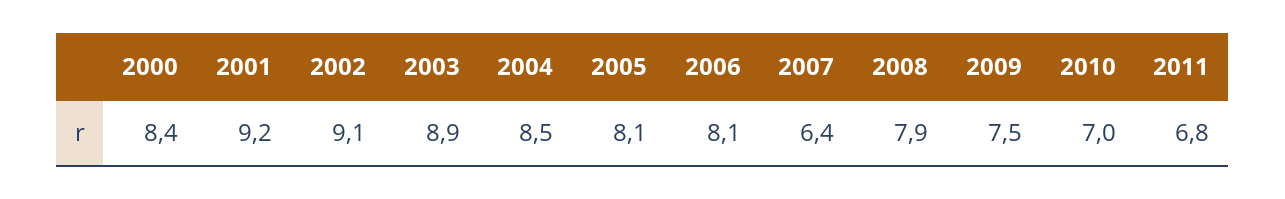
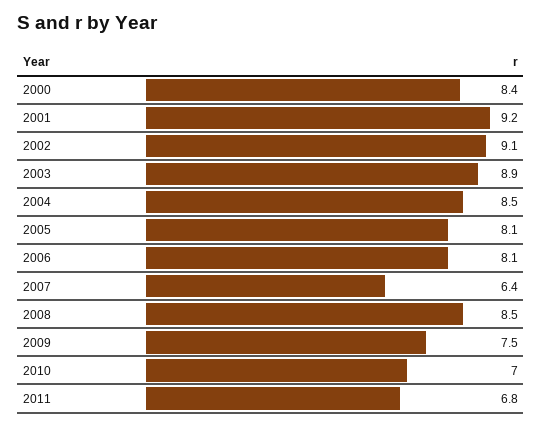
  {
    "2000": 8.4,
    "2001": 9.2,
    "2002": 9.1,
    "2003": 8.9,
    "2004": 8.5,
    "2005": 8.1,
    "2006": 8.1,
    "2007": 6.4,
-   "2008": 7.9,
+   "2008": 8.5,
    "2009": 7.5,
    "2010": 7,
    "2011": 6.8
  }

